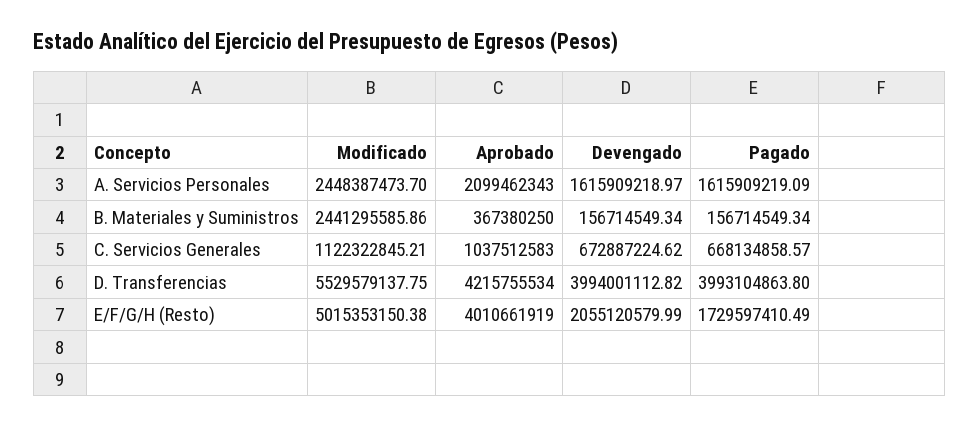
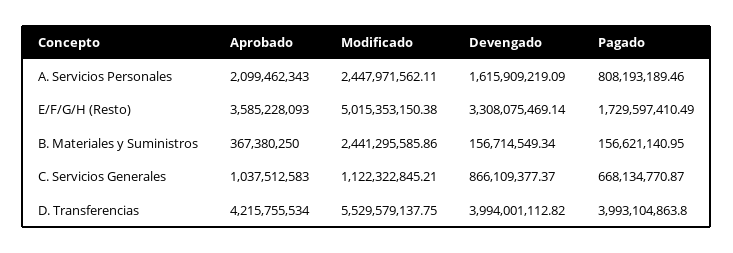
  {
    "Modificado": {
-     "A. Servicios Personales": 2448387473.7,
+     "A. Servicios Personales": 2447971562.11,
      "B. Materiales y Suministros": 2441295585.86,
      "C. Servicios Generales": 1122322845.21,
      "D. Transferencias": 5529579137.75,
      "E/F/G/H (Resto)": 5015353150.38
    },
    "Aprobado": {
      "A. Servicios Personales": 2099462343,
      "B. Materiales y Suministros": 367380250,
      "C. Servicios Generales": 1037512583,
      "D. Transferencias": 4215755534,
-     "E/F/G/H (Resto)": 4010661919
+     "E/F/G/H (Resto)": 3585228093
    },
    "Devengado": {
-     "A. Servicios Personales": 1615909218.97,
+     "A. Servicios Personales": 1615909219.09,
      "B. Materiales y Suministros": 156714549.34,
-     "C. Servicios Generales": 672887224.62,
+     "C. Servicios Generales": 866109377.37,
      "D. Transferencias": 3994001112.82,
-     "E/F/G/H (Resto)": 2055120579.99
+     "E/F/G/H (Resto)": 3308075469.14
    },
    "Pagado": {
-     "A. Servicios Personales": 1615909219.09,
+     "A. Servicios Personales": 808193189.46,
-     "B. Materiales y Suministros": 156714549.34,
+     "B. Materiales y Suministros": 156621140.95,
-     "C. Servicios Generales": 668134858.57,
+     "C. Servicios Generales": 668134770.87,
      "D. Transferencias": 3993104863.8,
      "E/F/G/H (Resto)": 1729597410.49
    }
  }

